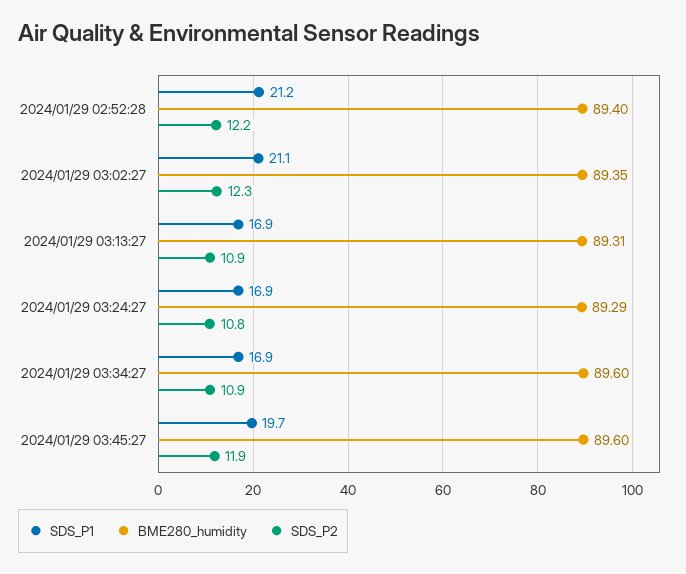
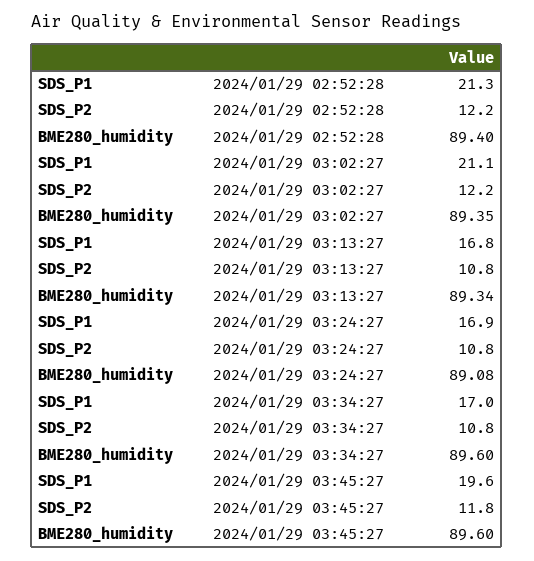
  {
    "SDS_P1": {
-     "2024/01/29 02:52:28": 21.2,
+     "2024/01/29 02:52:28": 21.3,
      "2024/01/29 03:02:27": 21.1,
-     "2024/01/29 03:13:27": 16.9,
+     "2024/01/29 03:13:27": 16.8,
      "2024/01/29 03:24:27": 16.9,
-     "2024/01/29 03:34:27": 16.9,
+     "2024/01/29 03:34:27": 17,
-     "2024/01/29 03:45:27": 19.7
+     "2024/01/29 03:45:27": 19.6
    },
    "BME280_humidity": {
      "2024/01/29 02:52:28": 89.4,
      "2024/01/29 03:02:27": 89.35,
-     "2024/01/29 03:13:27": 89.31,
+     "2024/01/29 03:13:27": 89.34,
-     "2024/01/29 03:24:27": 89.29,
+     "2024/01/29 03:24:27": 89.08,
      "2024/01/29 03:34:27": 89.6,
      "2024/01/29 03:45:27": 89.6
    },
    "SDS_P2": {
      "2024/01/29 02:52:28": 12.2,
-     "2024/01/29 03:02:27": 12.3,
+     "2024/01/29 03:02:27": 12.2,
-     "2024/01/29 03:13:27": 10.9,
+     "2024/01/29 03:13:27": 10.8,
      "2024/01/29 03:24:27": 10.8,
-     "2024/01/29 03:34:27": 10.9,
+     "2024/01/29 03:34:27": 10.8,
-     "2024/01/29 03:45:27": 11.9
+     "2024/01/29 03:45:27": 11.8
    }
  }

